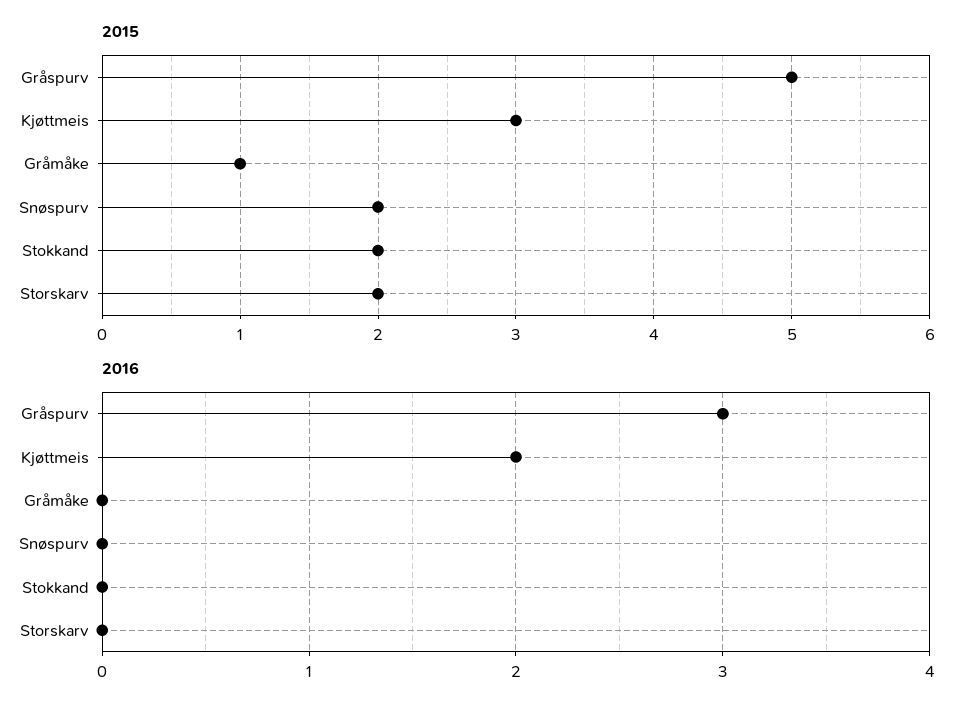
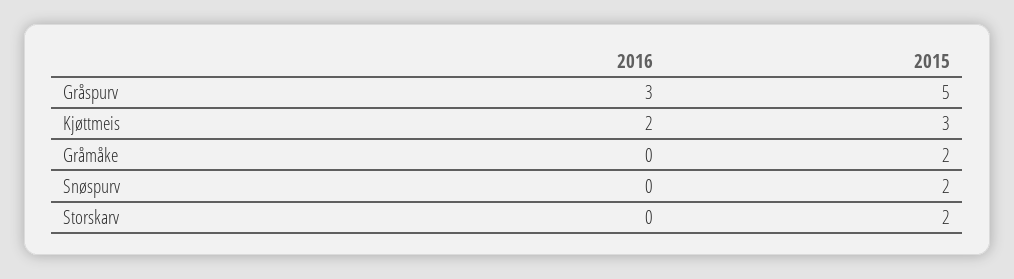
  {
    "2015": {
      "Gråspurv": 5,
      "Kjøttmeis": 3,
-     "Gråmåke": 1,
+     "Gråmåke": 2,
      "Snøspurv": 2,
-     "Stokkand": 2,
      "Storskarv": 2
    },
    "2016": {
      "Gråspurv": 3,
      "Kjøttmeis": 2,
      "Gråmåke": 0,
      "Snøspurv": 0,
-     "Stokkand": 0,
      "Storskarv": 0
    }
  }

